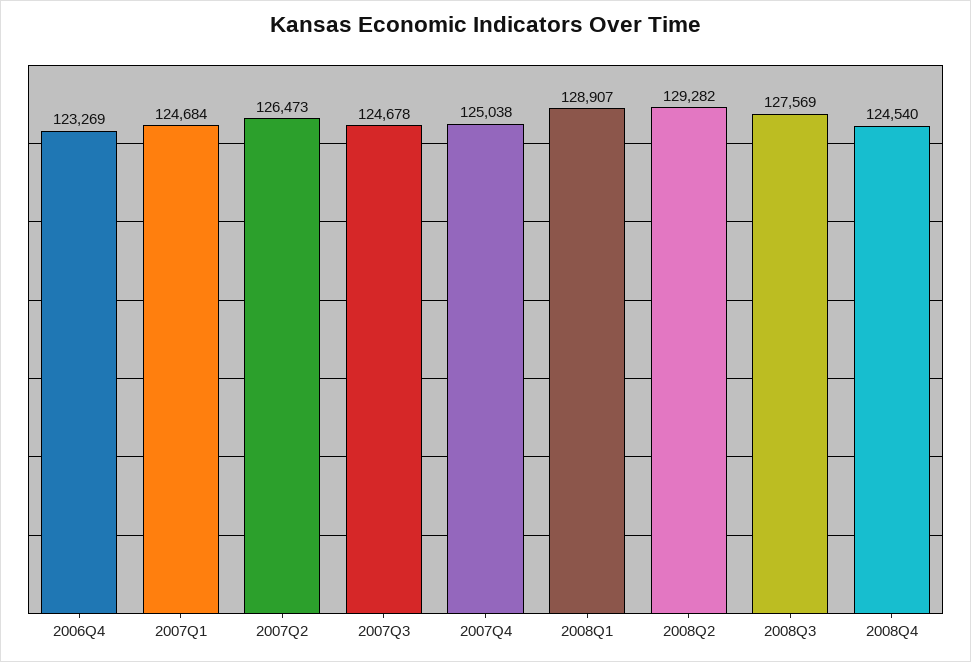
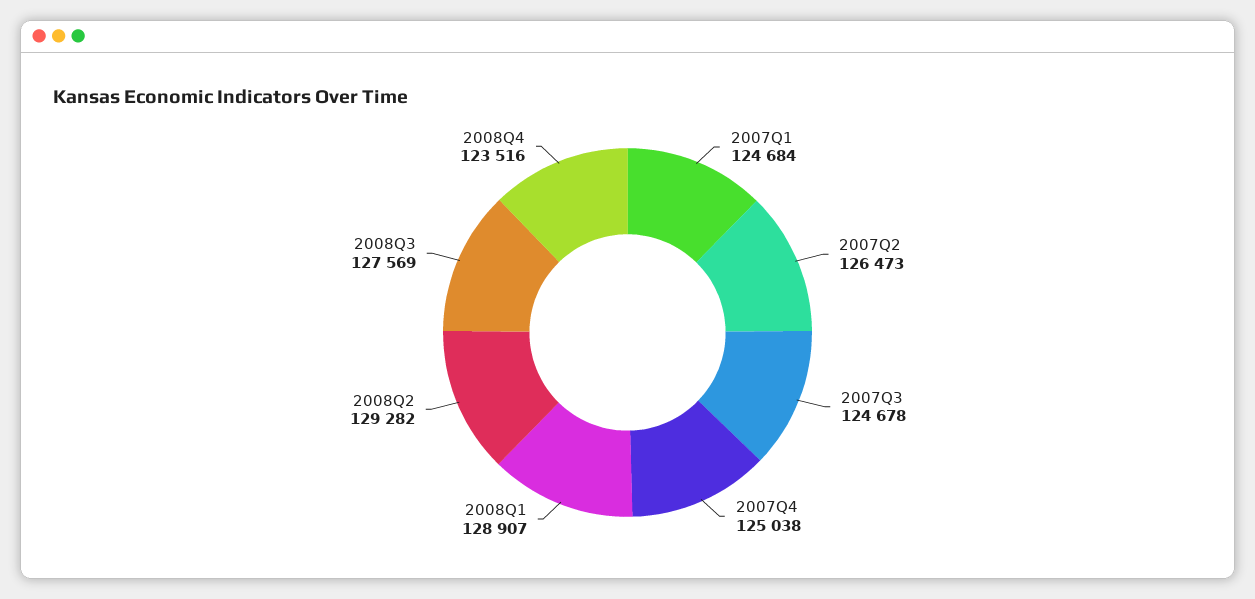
  {
-   "2006Q4": 123269,
    "2007Q1": 124684,
    "2007Q2": 126473,
    "2007Q3": 124678,
    "2007Q4": 125038,
    "2008Q1": 128907,
    "2008Q2": 129282,
    "2008Q3": 127569,
-   "2008Q4": 124540
+   "2008Q4": 123516
  }

